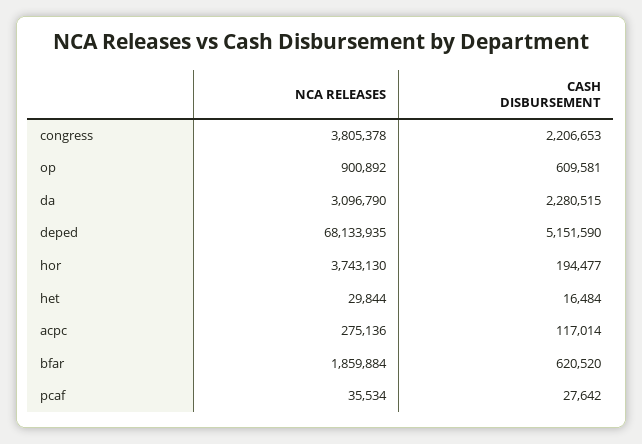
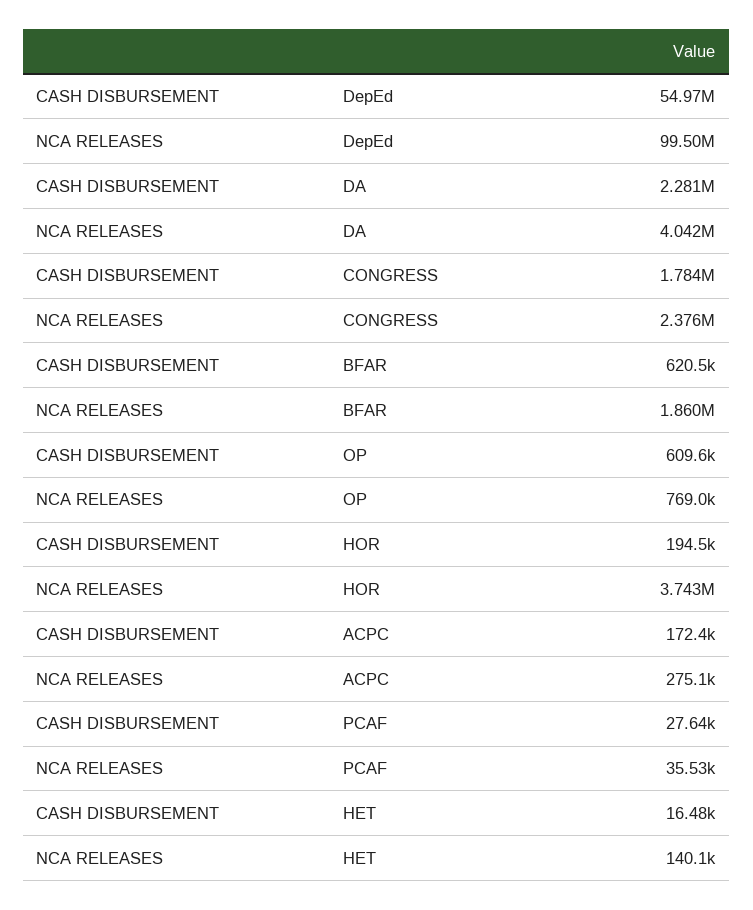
  {
    "NCA RELEASES": {
-     "congress": 3805378,
+     "congress": 2376000,
-     "op": 900892,
+     "op": 769000,
-     "da": 3096790,
+     "da": 4042000,
-     "deped": 68133935,
+     "deped": 99500000,
      "hor": 3743130,
-     "het": 29844,
+     "het": 140100,
      "acpc": 275136,
      "bfar": 1859884,
      "pcaf": 35534
    },
    "CASH DISBURSEMENT": {
-     "congress": 2206653,
+     "congress": 1784000,
      "op": 609581,
      "da": 2280515,
-     "deped": 5151590,
+     "deped": 54970000,
      "hor": 194477,
      "het": 16484,
-     "acpc": 117014,
+     "acpc": 172400,
      "bfar": 620520,
      "pcaf": 27642
    }
  }

